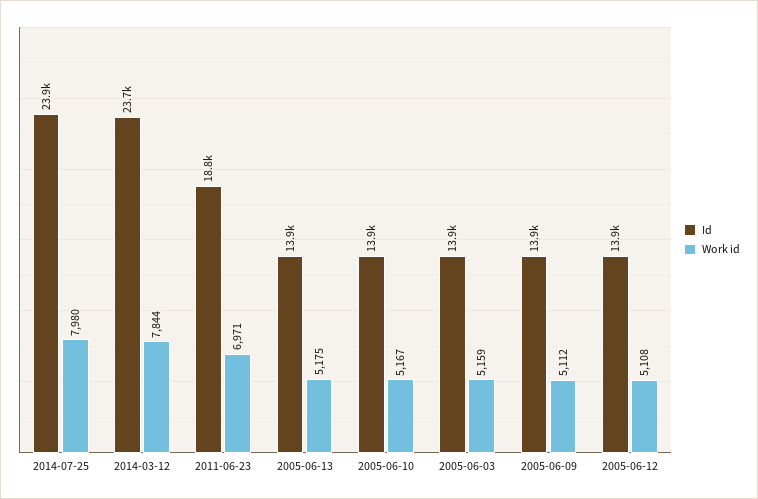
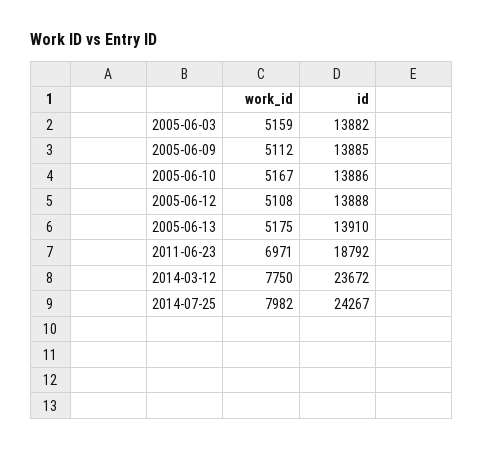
  {
    "Id": {
-     "2014-07-25": 23900,
+     "2014-07-25": 24267,
      "2014-03-12": 23672,
      "2011-06-23": 18792,
      "2005-06-13": 13910,
      "2005-06-10": 13886,
      "2005-06-03": 13882,
      "2005-06-09": 13885,
      "2005-06-12": 13888
    },
    "Work id": {
-     "2014-07-25": 7980,
+     "2014-07-25": 7982,
-     "2014-03-12": 7844,
+     "2014-03-12": 7750,
      "2011-06-23": 6971,
      "2005-06-13": 5175,
      "2005-06-10": 5167,
      "2005-06-03": 5159,
      "2005-06-09": 5112,
      "2005-06-12": 5108
    }
  }

